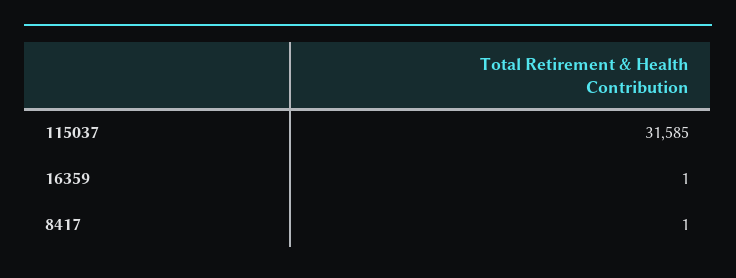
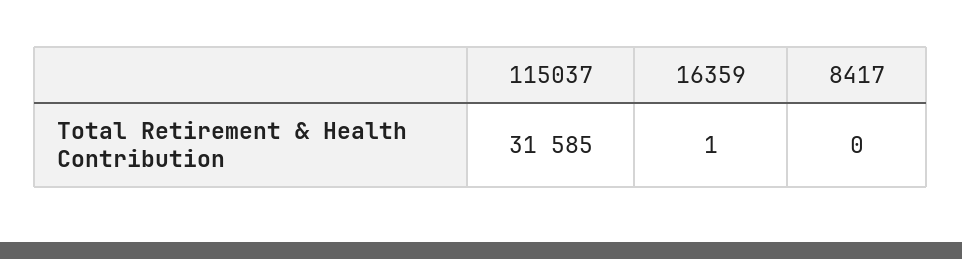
  {
    "115037": 31585,
    "16359": 1,
-   "8417": 1
+   "8417": 0
  }

